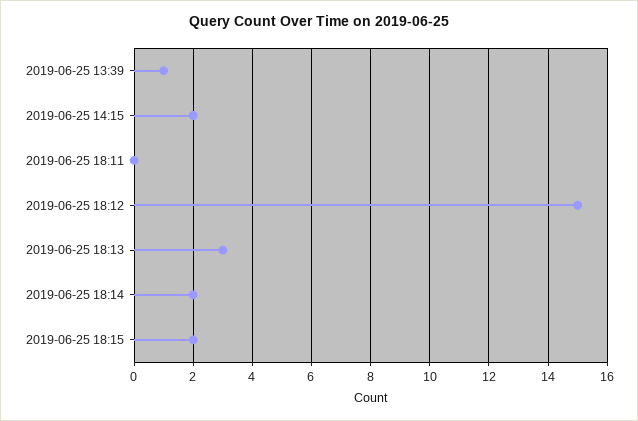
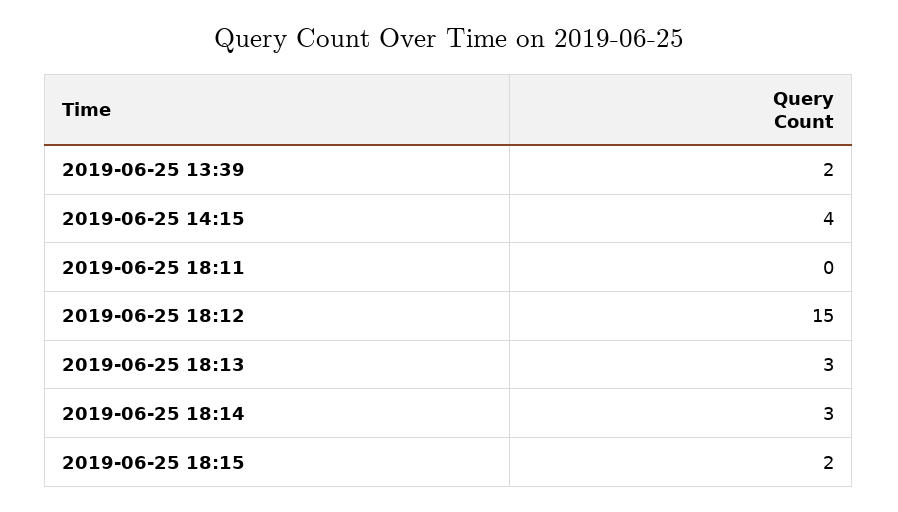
  {
-   "2019-06-25 13:39": 1,
+   "2019-06-25 13:39": 2,
-   "2019-06-25 14:15": 2,
+   "2019-06-25 14:15": 4,
    "2019-06-25 18:11": 0,
    "2019-06-25 18:12": 15,
    "2019-06-25 18:13": 3,
-   "2019-06-25 18:14": 2,
+   "2019-06-25 18:14": 3,
    "2019-06-25 18:15": 2
  }

